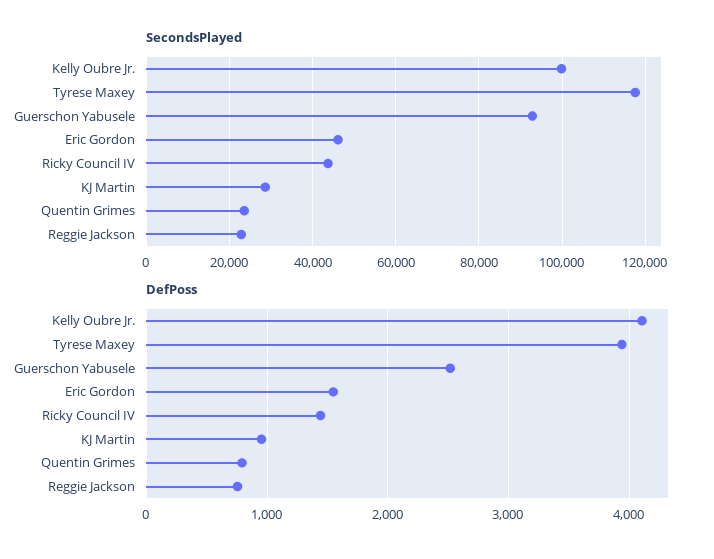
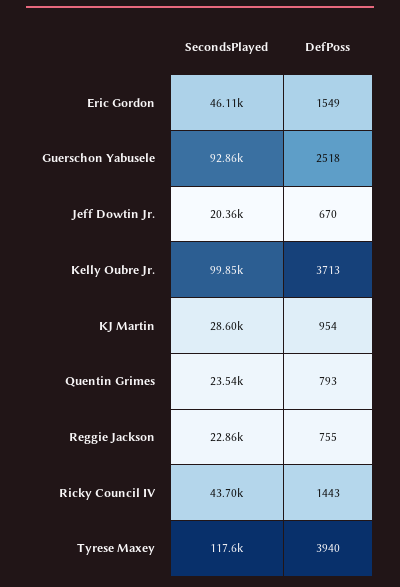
  {
    "SecondsPlayed": {
      "Kelly Oubre Jr.": 99850,
      "Tyrese Maxey": 117600,
      "Guerschon Yabusele": 92860,
      "Eric Gordon": 46110,
      "Ricky Council IV": 43700,
      "KJ Martin": 28600,
      "Quentin Grimes": 23540,
-     "Reggie Jackson": 22860
+     "Reggie Jackson": 22860,
+     "Jeff Dowtin Jr.": 20360
    },
    "DefPoss": {
-     "Kelly Oubre Jr.": 4100,
+     "Kelly Oubre Jr.": 3713,
      "Tyrese Maxey": 3940,
      "Guerschon Yabusele": 2518,
      "Eric Gordon": 1549,
      "Ricky Council IV": 1443,
      "KJ Martin": 954,
      "Quentin Grimes": 793,
-     "Reggie Jackson": 755
+     "Reggie Jackson": 755,
+     "Jeff Dowtin Jr.": 670
    }
  }

